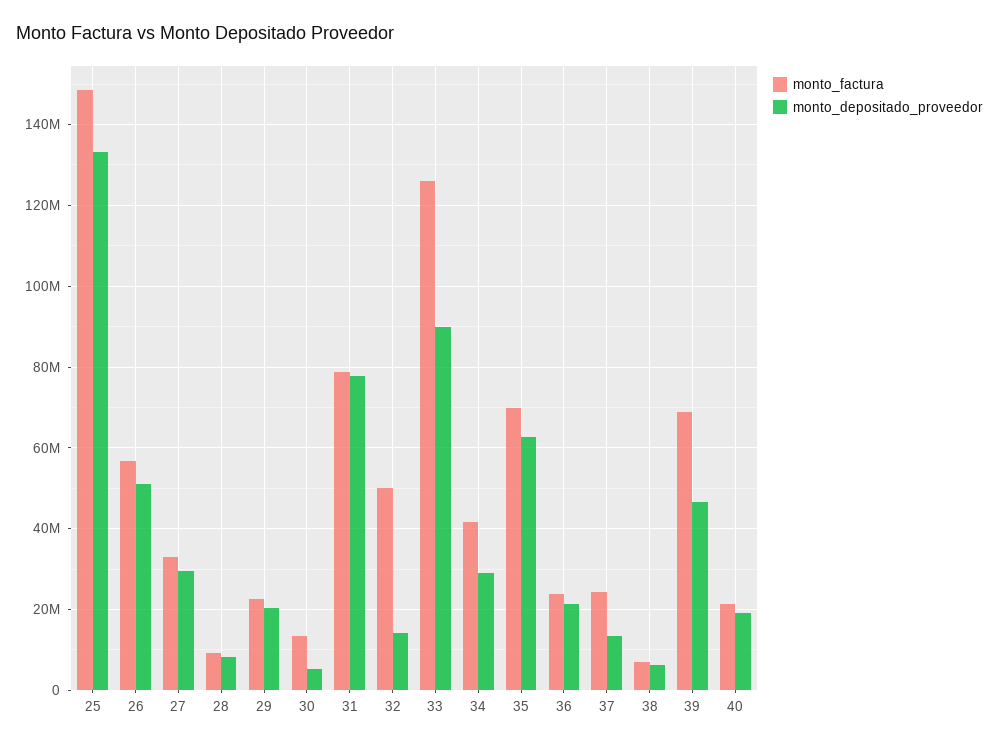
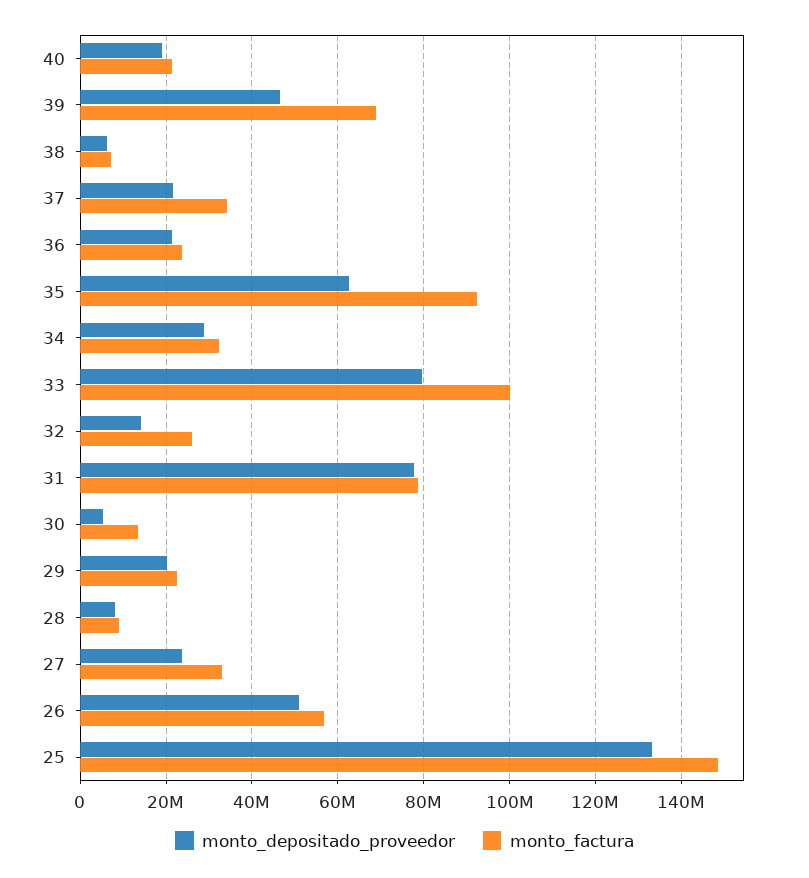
  {
    "monto_factura": {
      "25": 148000000,
      "26": 56000000,
      "27": 34000000,
      "28": 10000000,
      "29": 22000000,
      "30": 14000000,
      "31": 78000000,
-     "32": 50000000,
+     "32": 26000000,
-     "33": 126000000,
+     "33": 100000000,
-     "34": 42000000,
+     "34": 32000000,
-     "35": 70000000,
+     "35": 92000000,
      "36": 24000000,
-     "37": 24000000,
+     "37": 34000000,
      "38": 8000000,
      "39": 68000000,
      "40": 22000000
    },
    "monto_depositado_proveedor": {
      "25": 134000000,
      "26": 50000000,
-     "27": 30000000,
+     "27": 24000000,
      "28": 8000000,
      "29": 20000000,
      "30": 6000000,
      "31": 78000000,
      "32": 14000000,
-     "33": 90000000,
+     "33": 80000000,
      "34": 28000000,
      "35": 62000000,
      "36": 22000000,
-     "37": 14000000,
+     "37": 22000000,
      "38": 6000000,
      "39": 46000000,
      "40": 20000000
    }
  }

